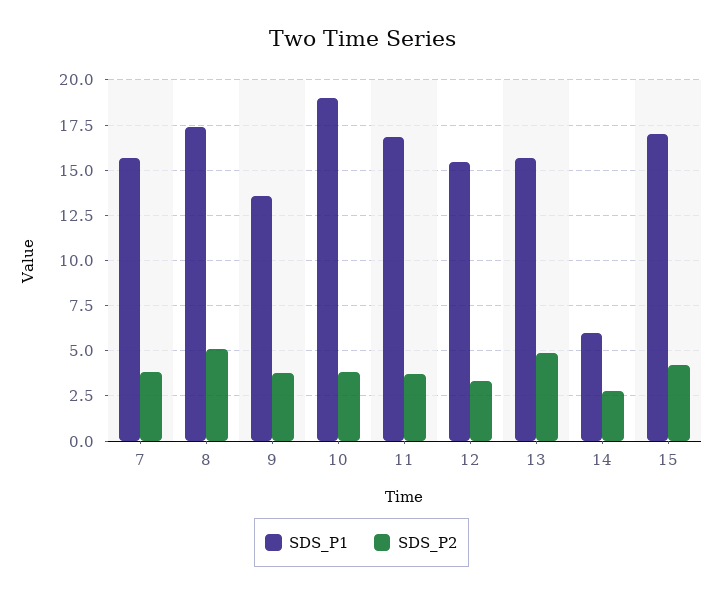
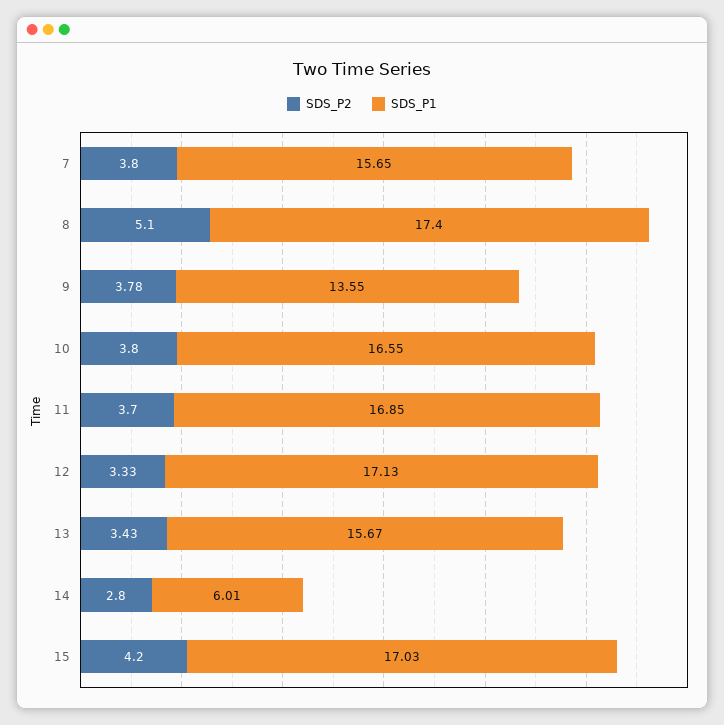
  {
    "SDS_P1": {
      "7": 15.65,
      "8": 17.4,
      "9": 13.55,
-     "10": 19,
+     "10": 16.55,
      "11": 16.85,
-     "12": 15.5,
+     "12": 17.13,
      "13": 15.67,
      "14": 6.01,
      "15": 17.03
    },
    "SDS_P2": {
      "7": 3.8,
      "8": 5.1,
      "9": 3.78,
      "10": 3.8,
      "11": 3.7,
      "12": 3.33,
-     "13": 5,
+     "13": 3.43,
      "14": 2.8,
      "15": 4.2
    }
  }

